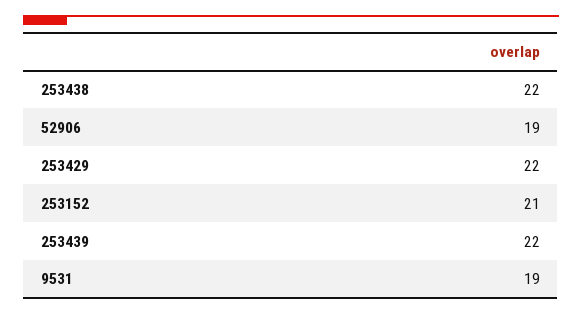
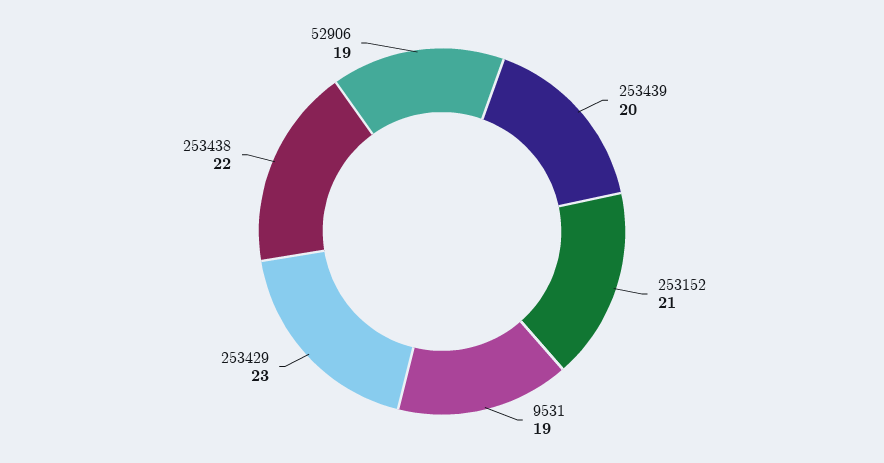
  {
    "253438": 22,
    "52906": 19,
-   "253429": 22,
+   "253429": 23,
    "253152": 21,
-   "253439": 22,
+   "253439": 20,
    "9531": 19
  }

